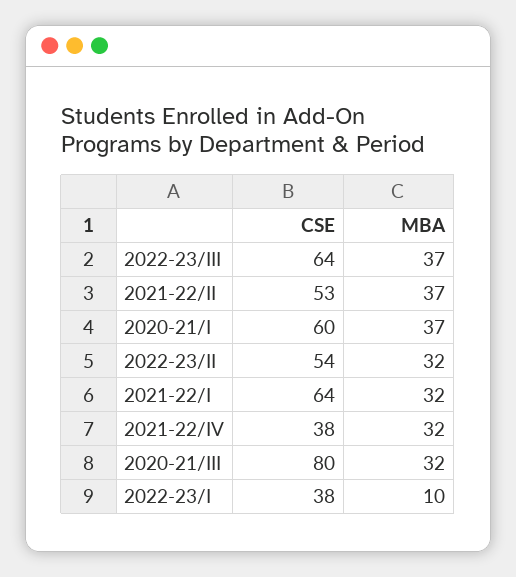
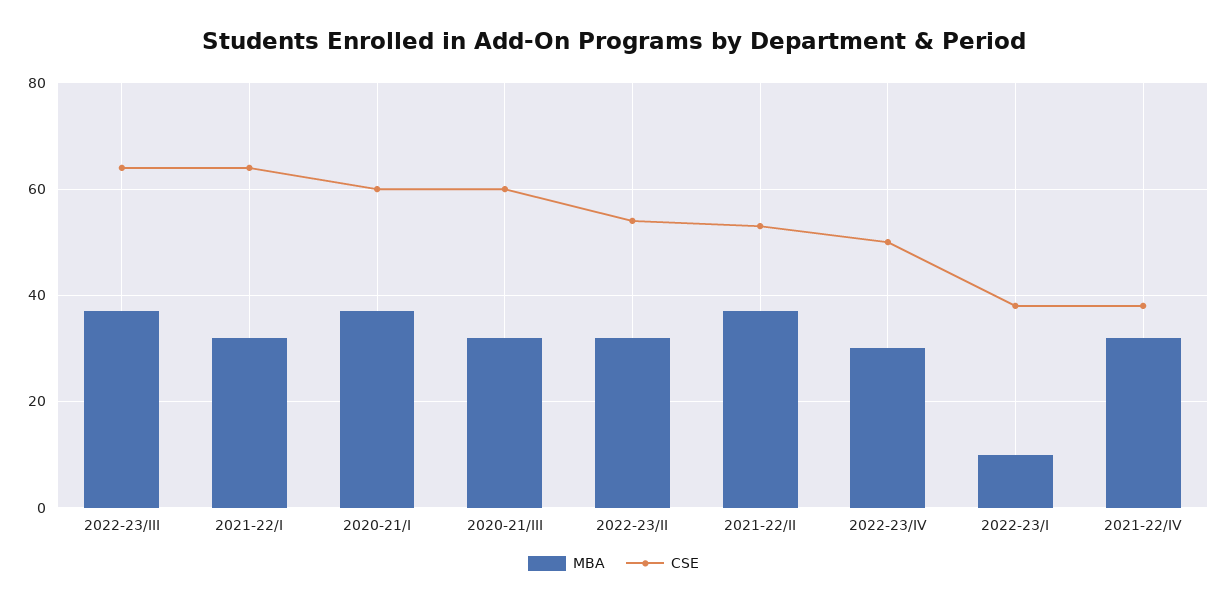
  {
    "CSE": {
      "2022-23/III": 64,
      "2021-22/II": 53,
      "2020-21/I": 60,
      "2022-23/II": 54,
      "2021-22/I": 64,
      "2021-22/IV": 38,
-     "2020-21/III": 80,
+     "2020-21/III": 60,
-     "2022-23/I": 38
+     "2022-23/I": 38,
+     "2022-23/IV": 50
    },
    "MBA": {
      "2022-23/III": 37,
      "2021-22/II": 37,
      "2020-21/I": 37,
      "2022-23/II": 32,
      "2021-22/I": 32,
      "2021-22/IV": 32,
      "2020-21/III": 32,
-     "2022-23/I": 10
+     "2022-23/I": 10,
+     "2022-23/IV": 30
    }
  }

